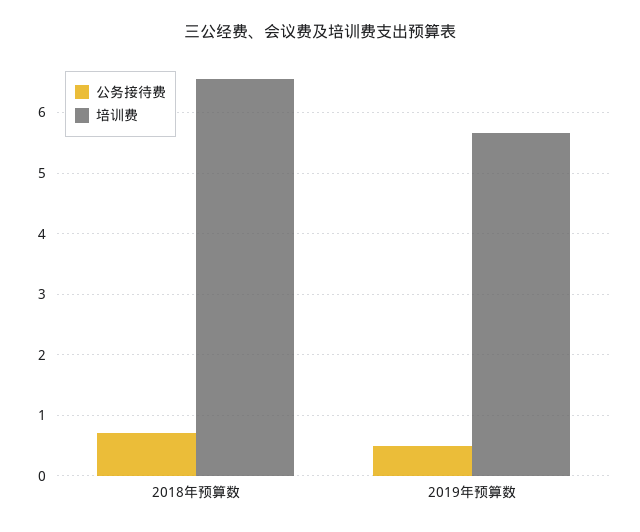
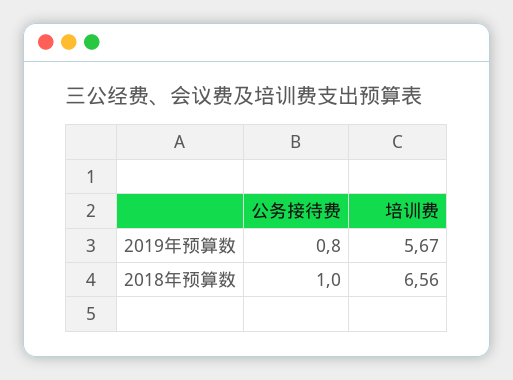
  {
    "公务接待费": {
-     "2018年预算数": 0.7,
+     "2018年预算数": 1,
-     "2019年预算数": 0.5
+     "2019年预算数": 0.8
    },
    "培训费": {
      "2018年预算数": 6.56,
      "2019年预算数": 5.67
    }
  }

